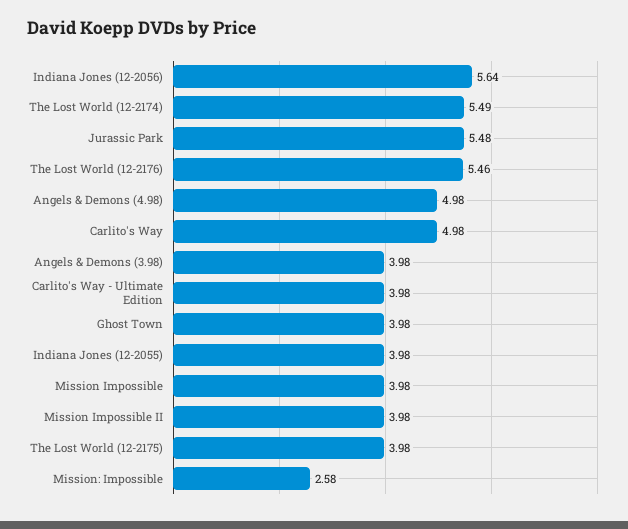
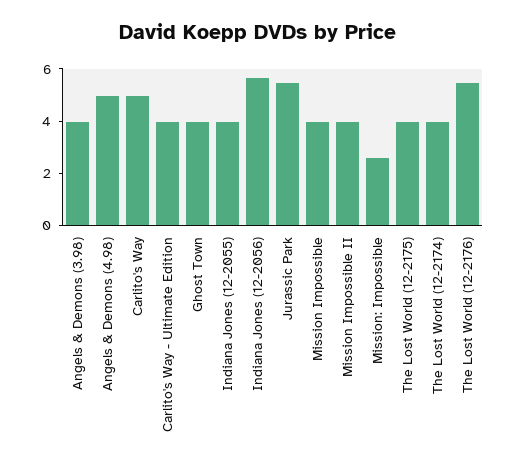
  {
    "Indiana Jones (12-2056)": 5.64,
-   "The Lost World (12-2174)": 5.49,
+   "The Lost World (12-2174)": 4,
    "Jurassic Park": 5.48,
    "The Lost World (12-2176)": 5.46,
    "Angels & Demons (4.98)": 4.98,
    "Carlito's Way": 4.98,
    "Angels & Demons (3.98)": 3.98,
    "Carlito's Way - Ultimate Edition": 3.98,
    "Ghost Town": 3.98,
    "Indiana Jones (12-2055)": 3.98,
    "Mission Impossible": 3.98,
    "Mission Impossible II": 3.98,
    "The Lost World (12-2175)": 3.98,
    "Mission: Impossible": 2.58
  }

